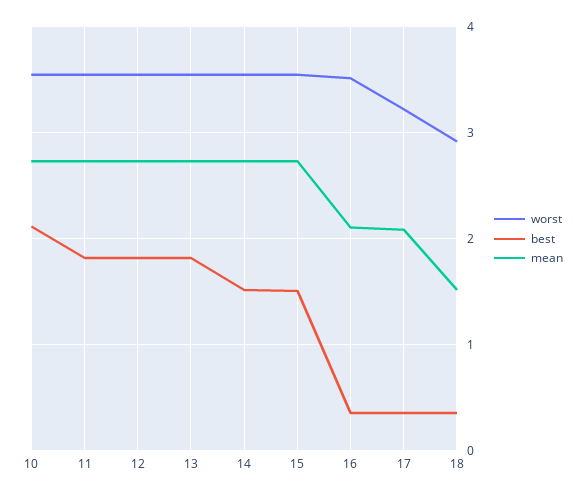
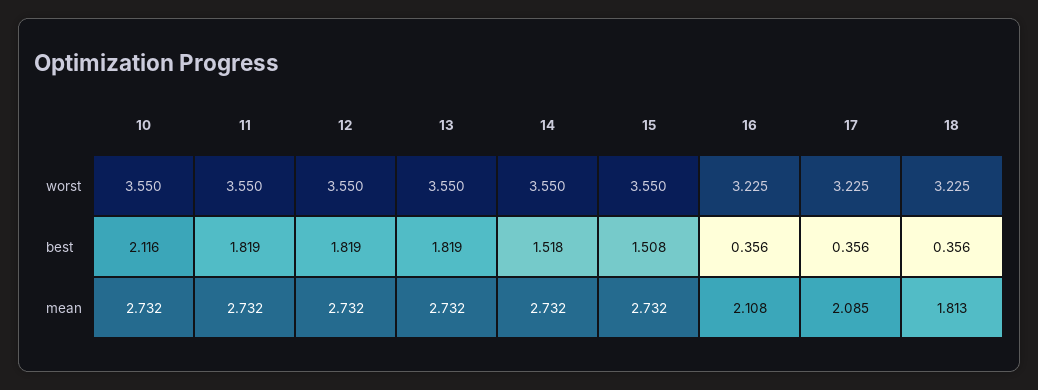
  {
    "worst": {
      "10": 3.55,
      "11": 3.55,
      "12": 3.55,
      "13": 3.55,
      "14": 3.55,
      "15": 3.55,
-     "16": 3.5,
+     "16": 3.225,
      "17": 3.225,
-     "18": 2.9
+     "18": 3.225
    },
    "best": {
      "10": 2.116,
      "11": 1.819,
      "12": 1.819,
      "13": 1.819,
      "14": 1.518,
      "15": 1.508,
      "16": 0.356,
      "17": 0.356,
      "18": 0.356
    },
    "mean": {
      "10": 2.732,
      "11": 2.732,
      "12": 2.732,
      "13": 2.732,
      "14": 2.732,
      "15": 2.732,
      "16": 2.108,
      "17": 2.085,
-     "18": 1.5
+     "18": 1.813
    }
  }

